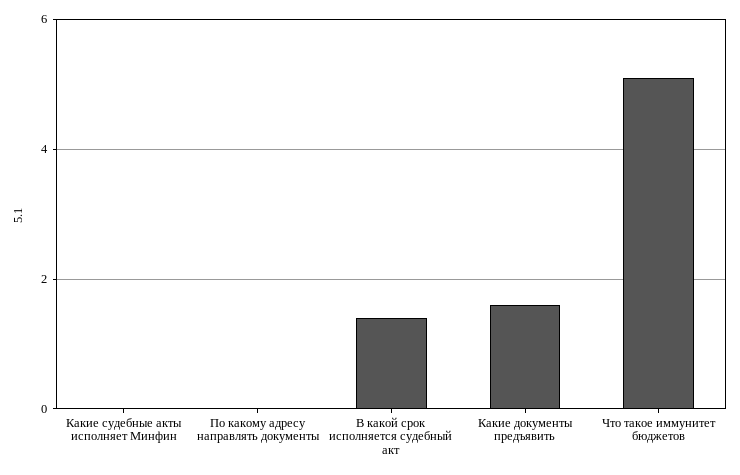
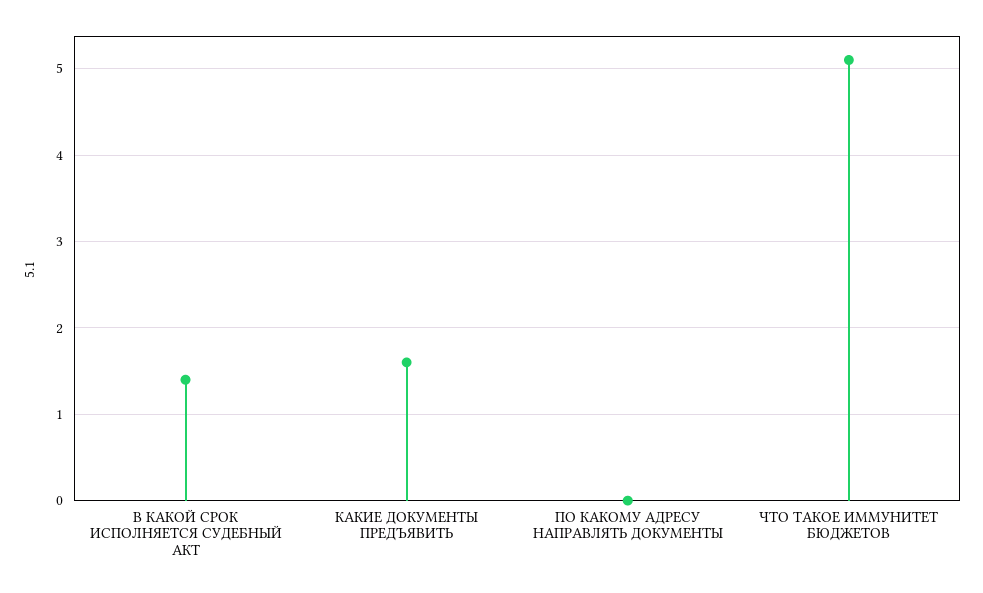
  {
-   "Какие судебные акты исполняет Минфин": 0,
    "По какому адресу направлять документы": 0,
    "В какой срок исполняется судебный акт": 1.4,
    "Какие документы предъявить": 1.6,
    "Что такое иммунитет бюджетов": 5.1
  }

